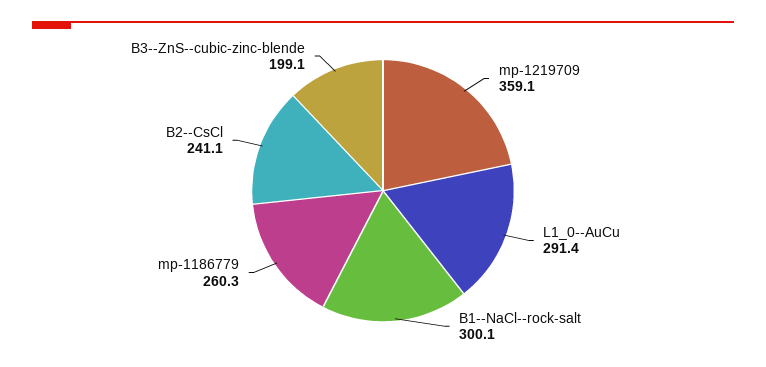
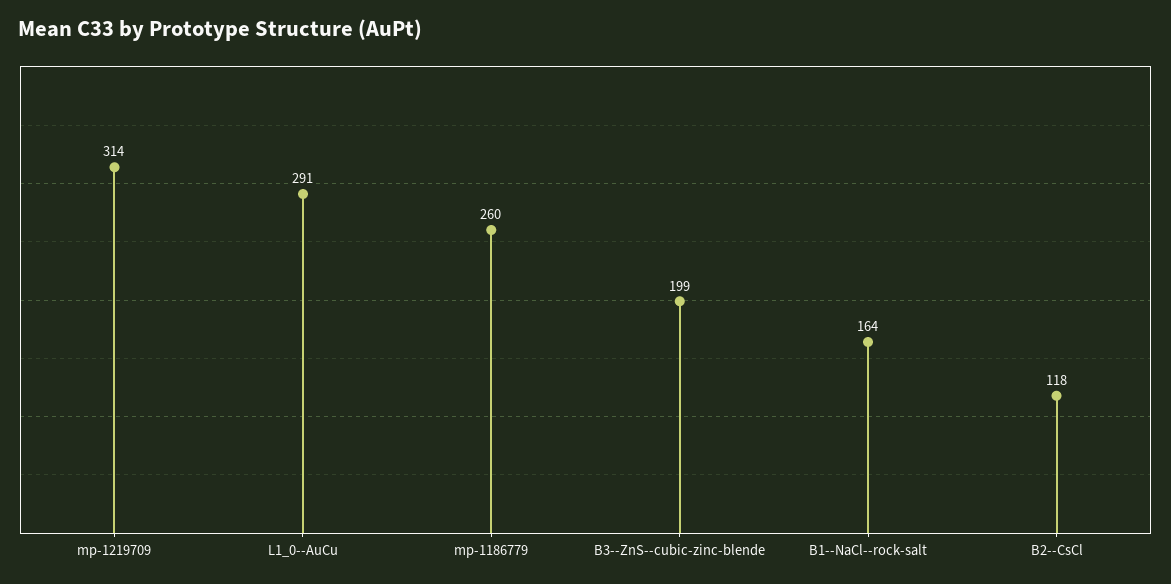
  {
-   "mp-1219709": 359.1,
+   "mp-1219709": 314,
    "L1_0--AuCu": 291.4,
-   "B1--NaCl--rock-salt": 300.1,
+   "B1--NaCl--rock-salt": 164,
    "mp-1186779": 260.3,
-   "B2--CsCl": 241.1,
+   "B2--CsCl": 118,
    "B3--ZnS--cubic-zinc-blende": 199.1
  }

